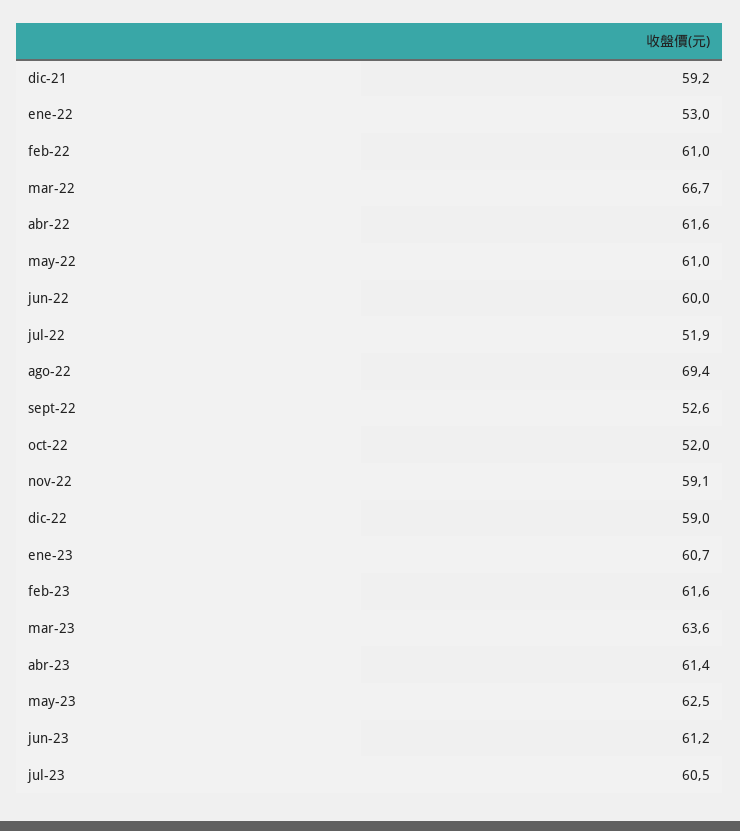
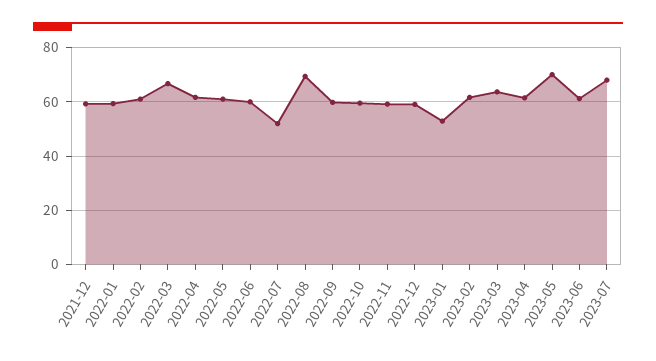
  {
    "dic-21": 59.2,
-   "ene-22": 53,
+   "ene-22": 60,
    "feb-22": 61,
    "mar-22": 66.7,
    "abr-22": 61.6,
    "may-22": 61,
    "jun-22": 60,
    "jul-22": 51.9,
    "ago-22": 69.4,
-   "sept-22": 52.6,
+   "sept-22": 60,
-   "oct-22": 52,
+   "oct-22": 60,
    "nov-22": 59.1,
    "dic-22": 59,
-   "ene-23": 60.7,
+   "ene-23": 52.5,
    "feb-23": 61.6,
    "mar-23": 63.6,
    "abr-23": 61.4,
-   "may-23": 62.5,
+   "may-23": 70,
    "jun-23": 61.2,
-   "jul-23": 60.5
+   "jul-23": 67.5
  }

